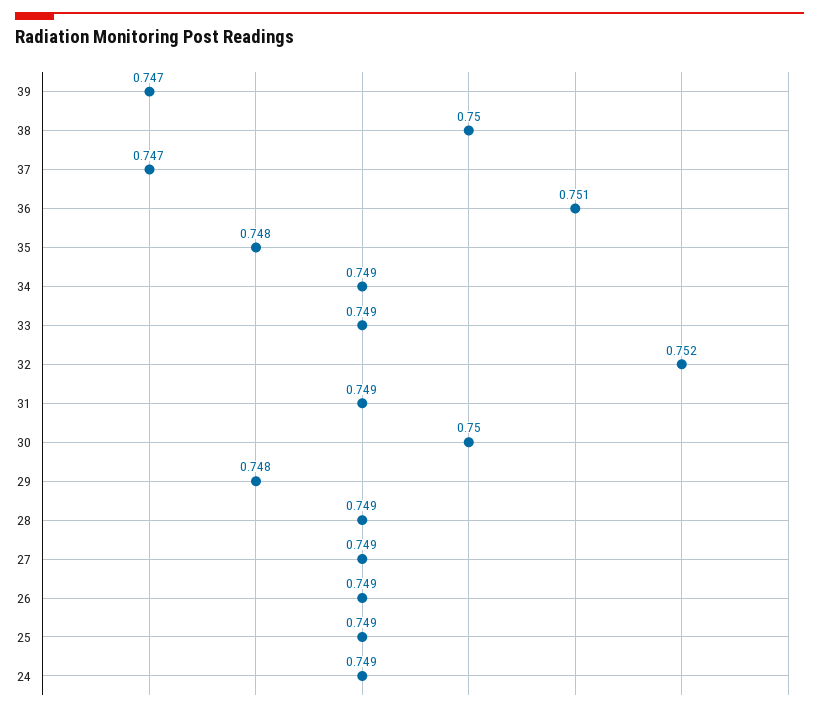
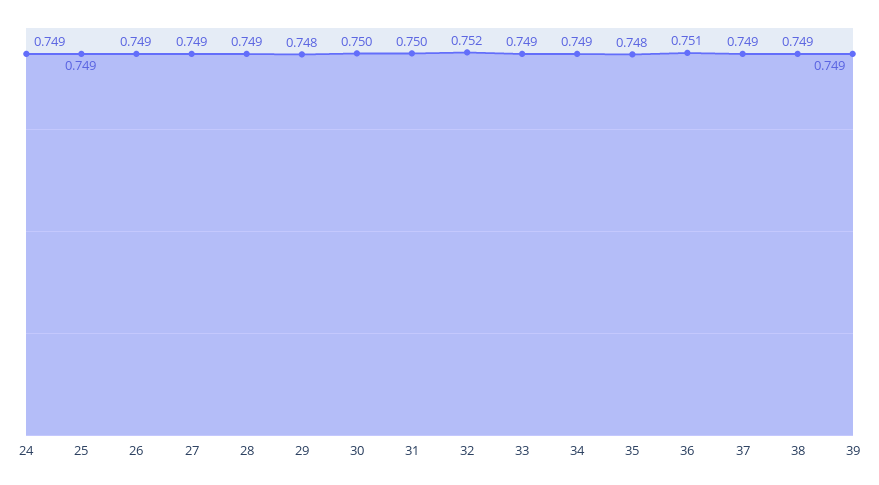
  {
-   "39": 0.747,
+   "39": 0.749,
-   "38": 0.75,
+   "38": 0.749,
-   "37": 0.747,
+   "37": 0.749,
    "36": 0.751,
    "35": 0.748,
    "34": 0.749,
    "33": 0.749,
    "32": 0.752,
-   "31": 0.749,
+   "31": 0.75,
    "30": 0.75,
    "29": 0.748,
    "28": 0.749,
    "27": 0.749,
    "26": 0.749,
    "25": 0.749,
    "24": 0.749
  }

